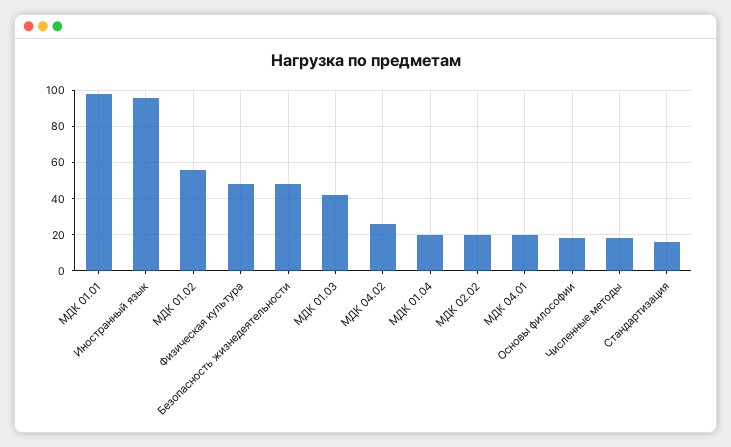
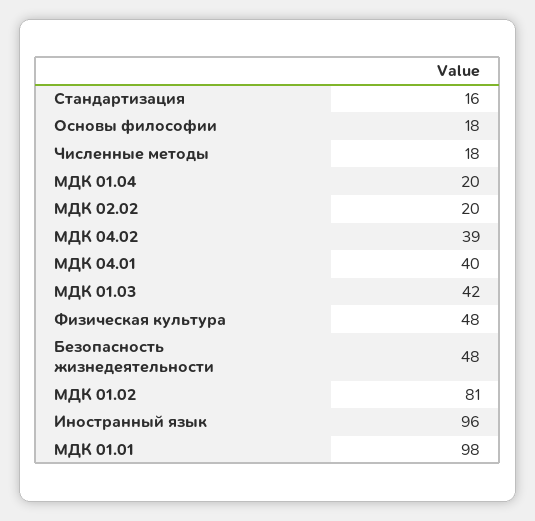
  {
    "МДК 01.01": 98,
    "Иностранный язык": 96,
-   "МДК 01.02": 55,
+   "МДК 01.02": 81,
    "Физическая культура": 48,
    "Безопасность жизнедеятельности": 48,
    "МДК 01.03": 42,
-   "МДК 04.02": 25,
+   "МДК 04.02": 39,
    "МДК 01.04": 20,
    "МДК 02.02": 20,
-   "МДК 04.01": 20,
+   "МДК 04.01": 40,
    "Основы философии": 18,
    "Численные методы": 18,
    "Стандартизация": 16
  }

